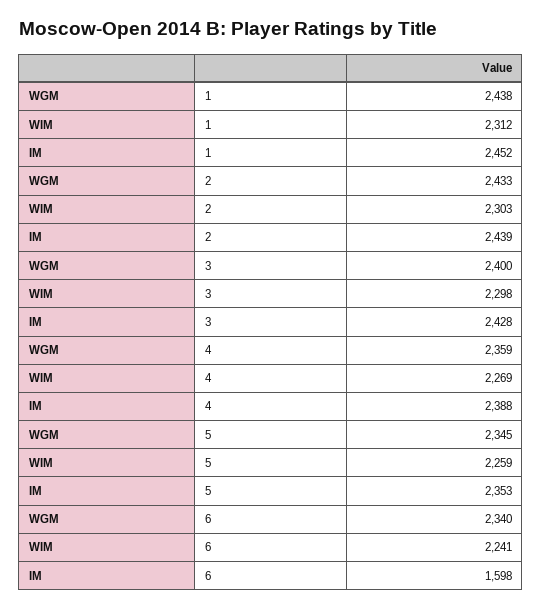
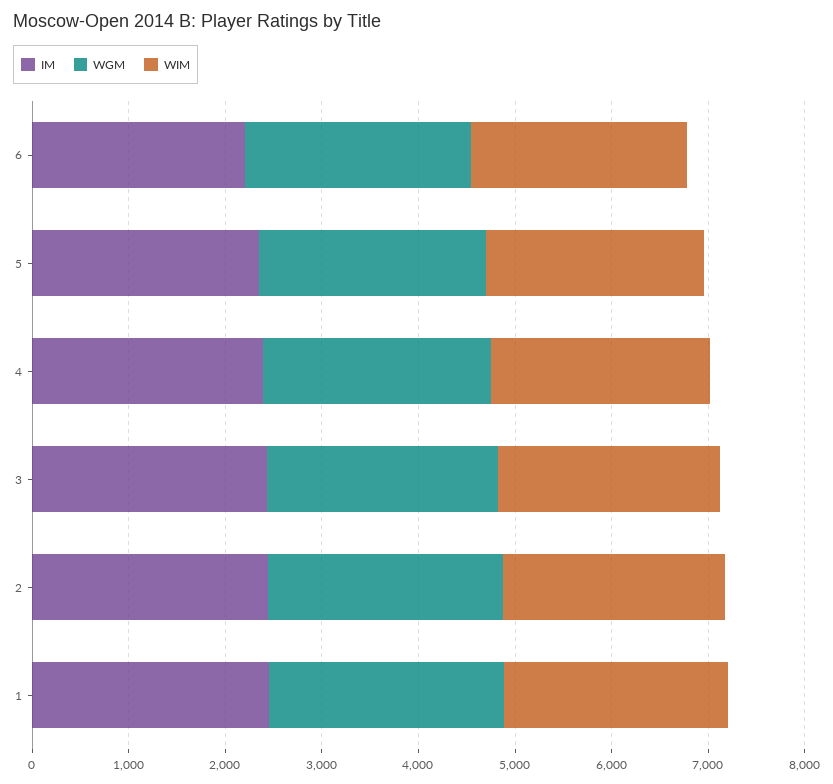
  {
    "WGM": {
      "1": 2438,
      "2": 2433,
      "3": 2400,
      "4": 2359,
      "5": 2345,
      "6": 2340
    },
    "WIM": {
      "1": 2312,
      "2": 2303,
      "3": 2298,
      "4": 2269,
      "5": 2259,
      "6": 2241
    },
    "IM": {
      "1": 2452,
      "2": 2439,
      "3": 2428,
      "4": 2388,
      "5": 2353,
-     "6": 1598
+     "6": 2200
    }
  }

